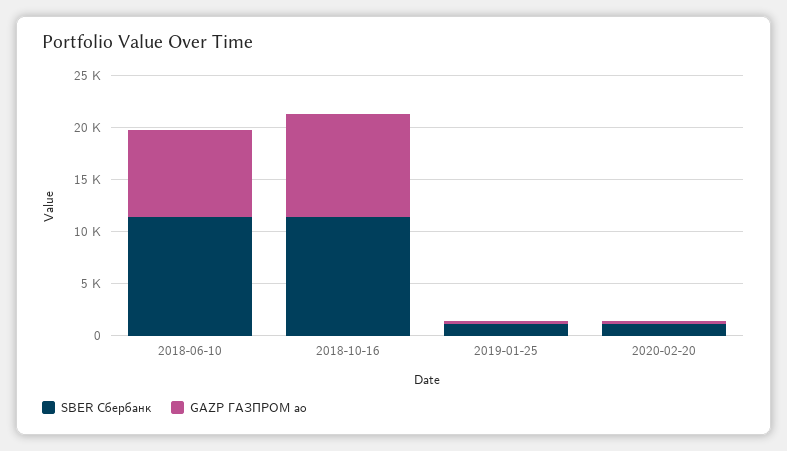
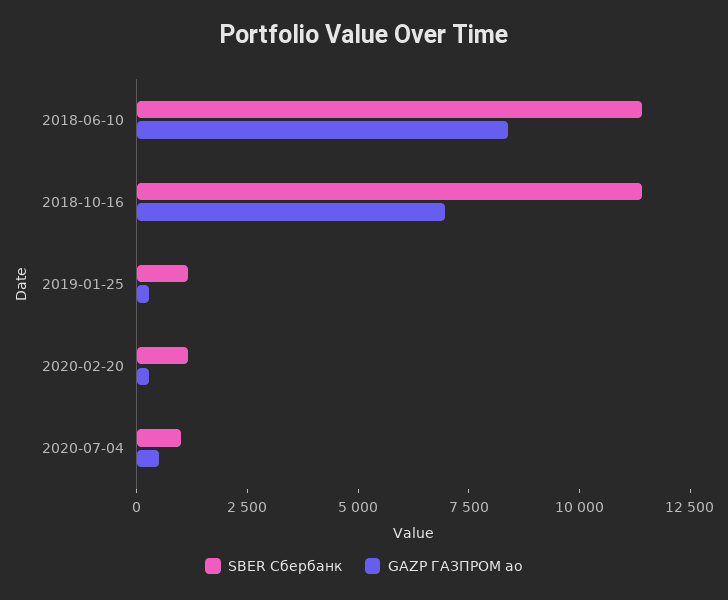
  {
    "SBER Сбербанк": {
      "2018-06-10": 11500,
      "2018-10-16": 11500,
      "2019-01-25": 1000,
-     "2020-02-20": 1000
+     "2020-02-20": 1000,
+     "2020-07-04": 1000
    },
    "GAZP ГАЗПРОМ ао": {
      "2018-06-10": 8500,
-     "2018-10-16": 10000,
+     "2018-10-16": 7000,
      "2019-01-25": 500,
-     "2020-02-20": 500
+     "2020-02-20": 500,
+     "2020-07-04": 500
    }
  }

